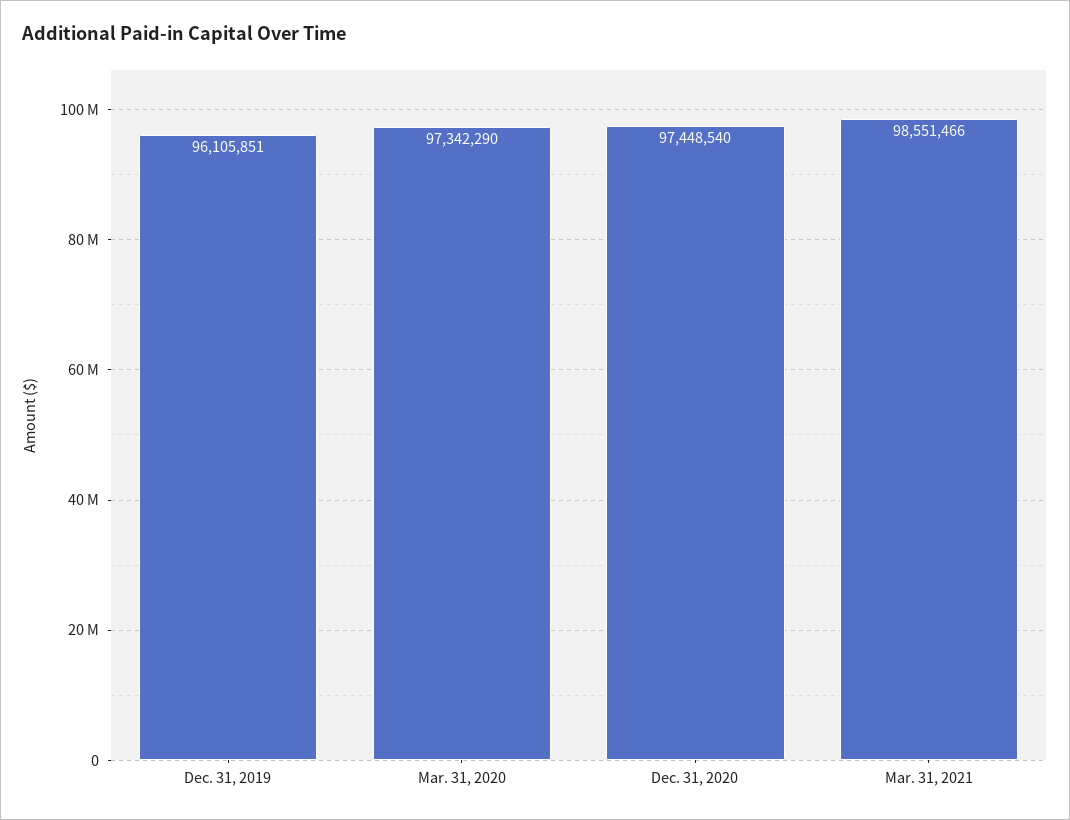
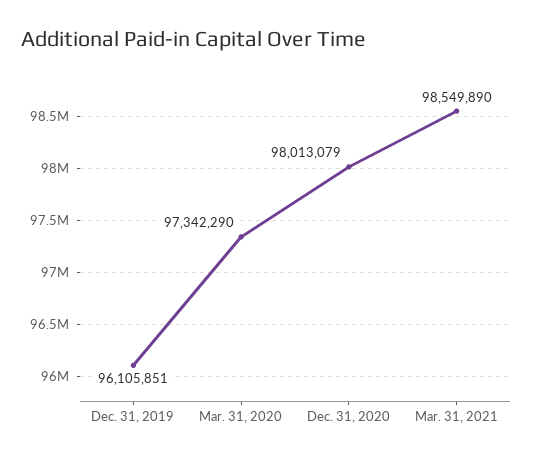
  {
    "Dec. 31, 2019": 96105851,
    "Mar. 31, 2020": 97342290,
-   "Dec. 31, 2020": 97448540,
+   "Dec. 31, 2020": 98013079,
-   "Mar. 31, 2021": 98551466
+   "Mar. 31, 2021": 98549890
  }

